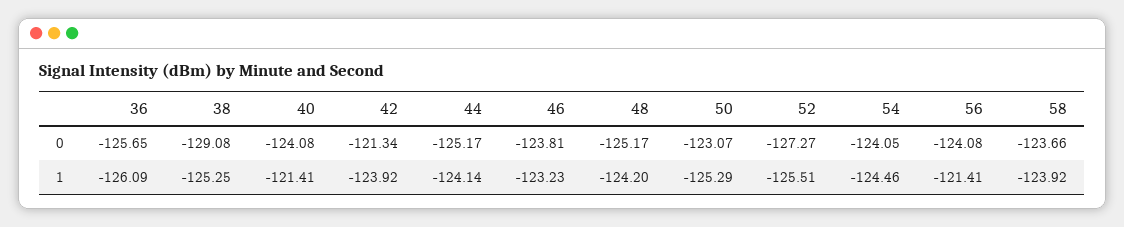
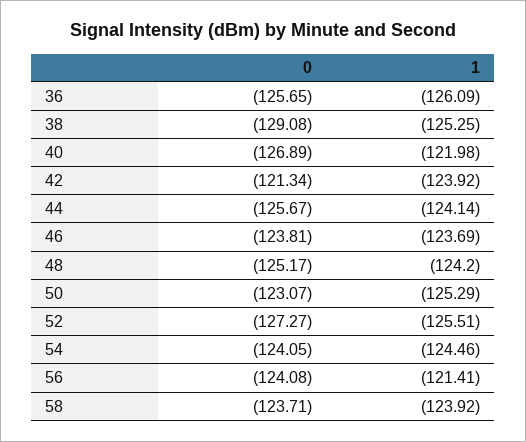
  {
    "36": {
      "0": -125.65,
      "1": -126.09
    },
    "38": {
      "0": -129.08,
      "1": -125.25
    },
    "40": {
-     "0": -124.08,
+     "0": -126.89,
-     "1": -121.41
+     "1": -121.98
    },
    "42": {
      "0": -121.34,
      "1": -123.92
    },
    "44": {
-     "0": -125.17,
+     "0": -125.67,
      "1": -124.14
    },
    "46": {
      "0": -123.81,
-     "1": -123.23
+     "1": -123.69
    },
    "48": {
      "0": -125.17,
      "1": -124.2
    },
    "50": {
      "0": -123.07,
      "1": -125.29
    },
    "52": {
      "0": -127.27,
      "1": -125.51
    },
    "54": {
      "0": -124.05,
      "1": -124.46
    },
    "56": {
      "0": -124.08,
      "1": -121.41
    },
    "58": {
-     "0": -123.66,
+     "0": -123.71,
      "1": -123.92
    }
  }

